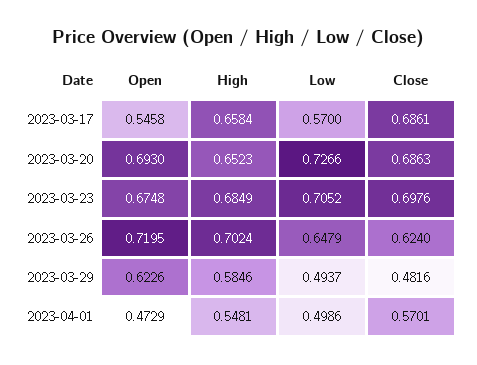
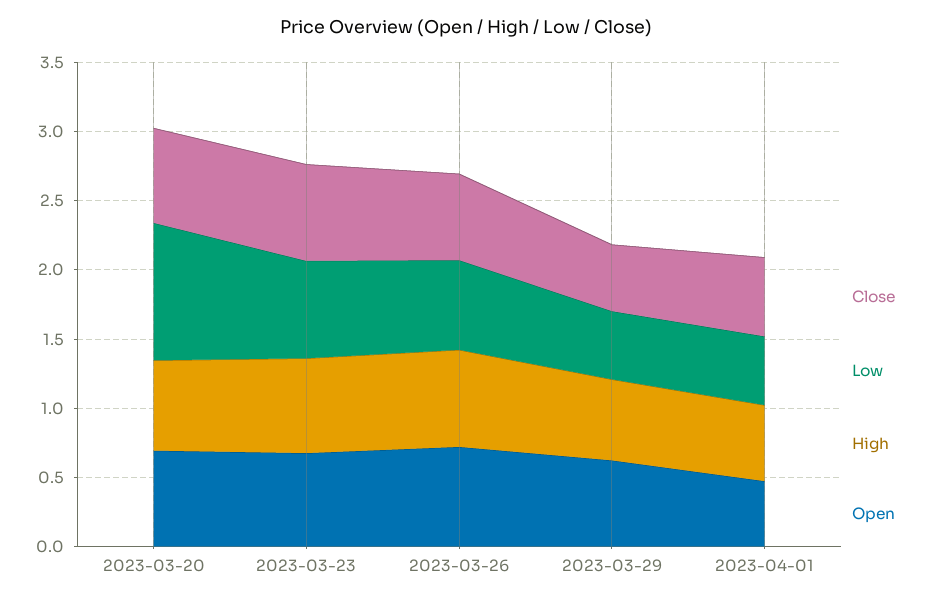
  {
    "Open": {
-     "2023-03-17": 0.5458,
      "2023-03-20": 0.693,
      "2023-03-23": 0.6748,
      "2023-03-26": 0.7195,
      "2023-03-29": 0.6226,
      "2023-04-01": 0.4729
    },
    "High": {
-     "2023-03-17": 0.6584,
      "2023-03-20": 0.6523,
      "2023-03-23": 0.6849,
      "2023-03-26": 0.7024,
      "2023-03-29": 0.5846,
      "2023-04-01": 0.5481
    },
    "Low": {
-     "2023-03-17": 0.57,
-     "2023-03-20": 0.7266,
+     "2023-03-20": 1,
      "2023-03-23": 0.7052,
      "2023-03-26": 0.6479,
      "2023-03-29": 0.4937,
      "2023-04-01": 0.4986
    },
    "Close": {
-     "2023-03-17": 0.6861,
      "2023-03-20": 0.6863,
      "2023-03-23": 0.6976,
      "2023-03-26": 0.624,
      "2023-03-29": 0.4816,
      "2023-04-01": 0.5701
    }
  }

